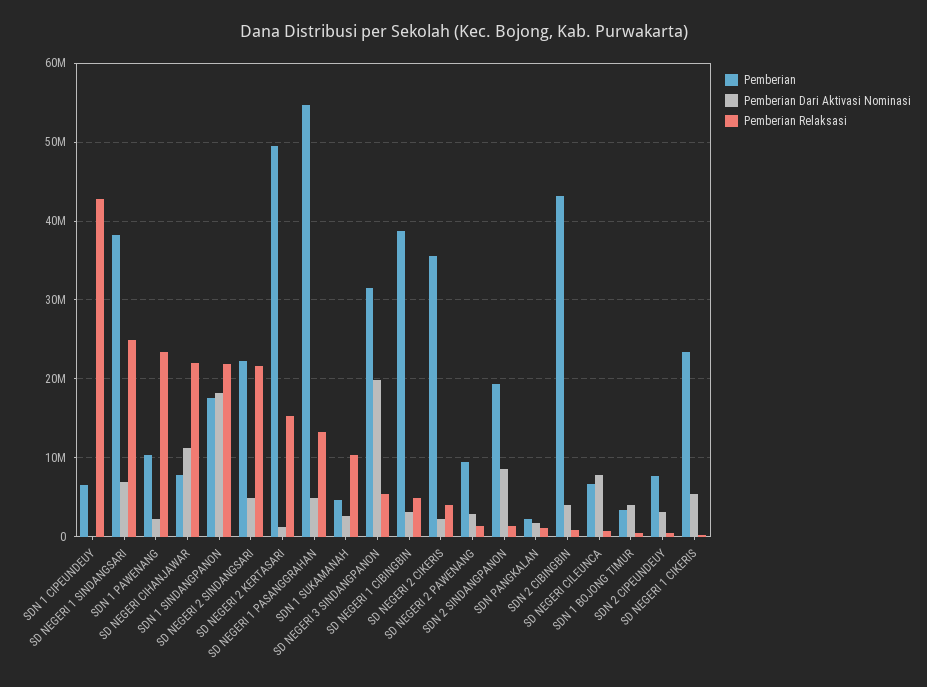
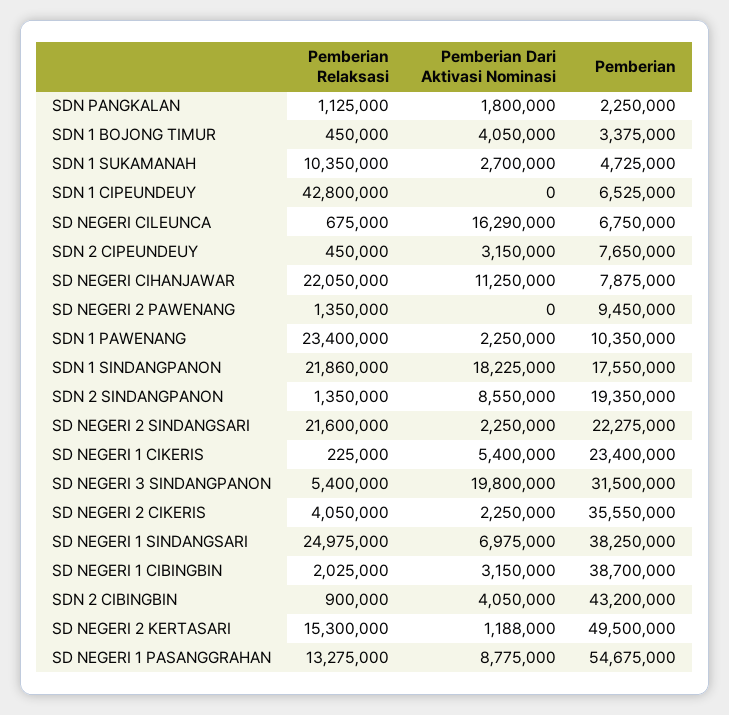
  {
    "Pemberian": {
      "SDN 1 CIPEUNDEUY": 6525000,
      "SD NEGERI 1 SINDANGSARI": 38250000,
      "SDN 1 PAWENANG": 10350000,
      "SD NEGERI CIHANJAWAR": 7875000,
      "SDN 1 SINDANGPANON": 17550000,
      "SD NEGERI 2 SINDANGSARI": 22275000,
      "SD NEGERI 2 KERTASARI": 49500000,
      "SD NEGERI 1 PASANGGRAHAN": 54675000,
      "SDN 1 SUKAMANAH": 4725000,
      "SD NEGERI 3 SINDANGPANON": 31500000,
      "SD NEGERI 1 CIBINGBIN": 38700000,
      "SD NEGERI 2 CIKERIS": 35550000,
      "SD NEGERI 2 PAWENANG": 9450000,
      "SDN 2 SINDANGPANON": 19350000,
      "SDN PANGKALAN": 2250000,
      "SDN 2 CIBINGBIN": 43200000,
      "SD NEGERI CILEUNCA": 6750000,
      "SDN 1 BOJONG TIMUR": 3375000,
      "SDN 2 CIPEUNDEUY": 7650000,
      "SD NEGERI 1 CIKERIS": 23400000
    },
    "Pemberian Dari Aktivasi Nominasi": {
      "SDN 1 CIPEUNDEUY": 0,
      "SD NEGERI 1 SINDANGSARI": 6975000,
      "SDN 1 PAWENANG": 2250000,
      "SD NEGERI CIHANJAWAR": 11250000,
      "SDN 1 SINDANGPANON": 18225000,
-     "SD NEGERI 2 SINDANGSARI": 5000000,
+     "SD NEGERI 2 SINDANGSARI": 2250000,
      "SD NEGERI 2 KERTASARI": 1188000,
-     "SD NEGERI 1 PASANGGRAHAN": 5000000,
+     "SD NEGERI 1 PASANGGRAHAN": 8775000,
      "SDN 1 SUKAMANAH": 2700000,
      "SD NEGERI 3 SINDANGPANON": 19800000,
      "SD NEGERI 1 CIBINGBIN": 3150000,
      "SD NEGERI 2 CIKERIS": 2250000,
-     "SD NEGERI 2 PAWENANG": 3000000,
+     "SD NEGERI 2 PAWENANG": 0,
      "SDN 2 SINDANGPANON": 8550000,
      "SDN PANGKALAN": 1800000,
      "SDN 2 CIBINGBIN": 4050000,
-     "SD NEGERI CILEUNCA": 8000000,
+     "SD NEGERI CILEUNCA": 16290000,
      "SDN 1 BOJONG TIMUR": 4050000,
      "SDN 2 CIPEUNDEUY": 3150000,
      "SD NEGERI 1 CIKERIS": 5400000
    },
    "Pemberian Relaksasi": {
      "SDN 1 CIPEUNDEUY": 42800000,
      "SD NEGERI 1 SINDANGSARI": 24975000,
      "SDN 1 PAWENANG": 23400000,
      "SD NEGERI CIHANJAWAR": 22050000,
      "SDN 1 SINDANGPANON": 21860000,
      "SD NEGERI 2 SINDANGSARI": 21600000,
      "SD NEGERI 2 KERTASARI": 15300000,
      "SD NEGERI 1 PASANGGRAHAN": 13275000,
      "SDN 1 SUKAMANAH": 10350000,
      "SD NEGERI 3 SINDANGPANON": 5400000,
-     "SD NEGERI 1 CIBINGBIN": 5000000,
+     "SD NEGERI 1 CIBINGBIN": 2025000,
      "SD NEGERI 2 CIKERIS": 4050000,
      "SD NEGERI 2 PAWENANG": 1350000,
      "SDN 2 SINDANGPANON": 1350000,
      "SDN PANGKALAN": 1125000,
      "SDN 2 CIBINGBIN": 900000,
      "SD NEGERI CILEUNCA": 675000,
      "SDN 1 BOJONG TIMUR": 450000,
      "SDN 2 CIPEUNDEUY": 450000,
      "SD NEGERI 1 CIKERIS": 225000
    }
  }

